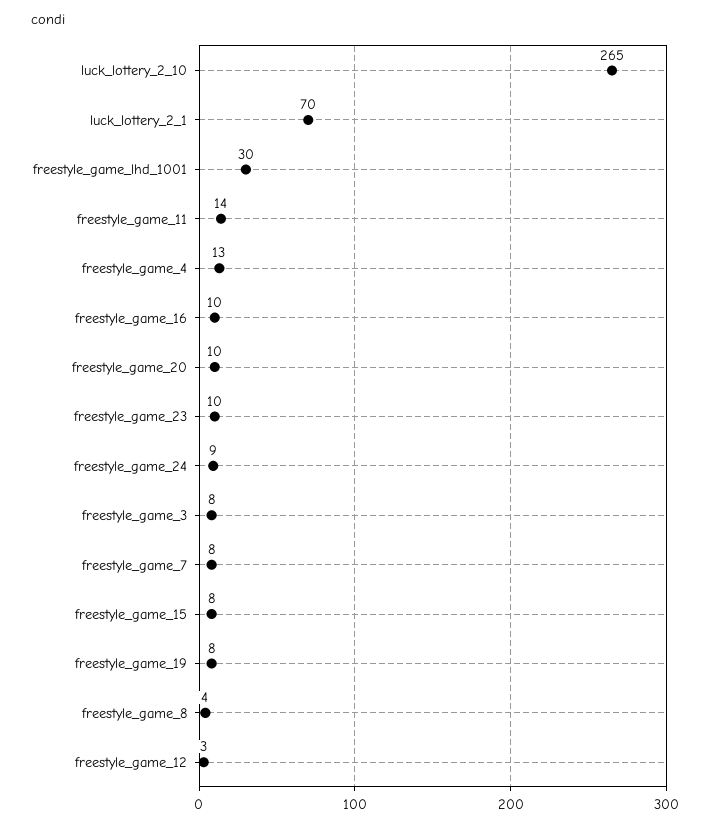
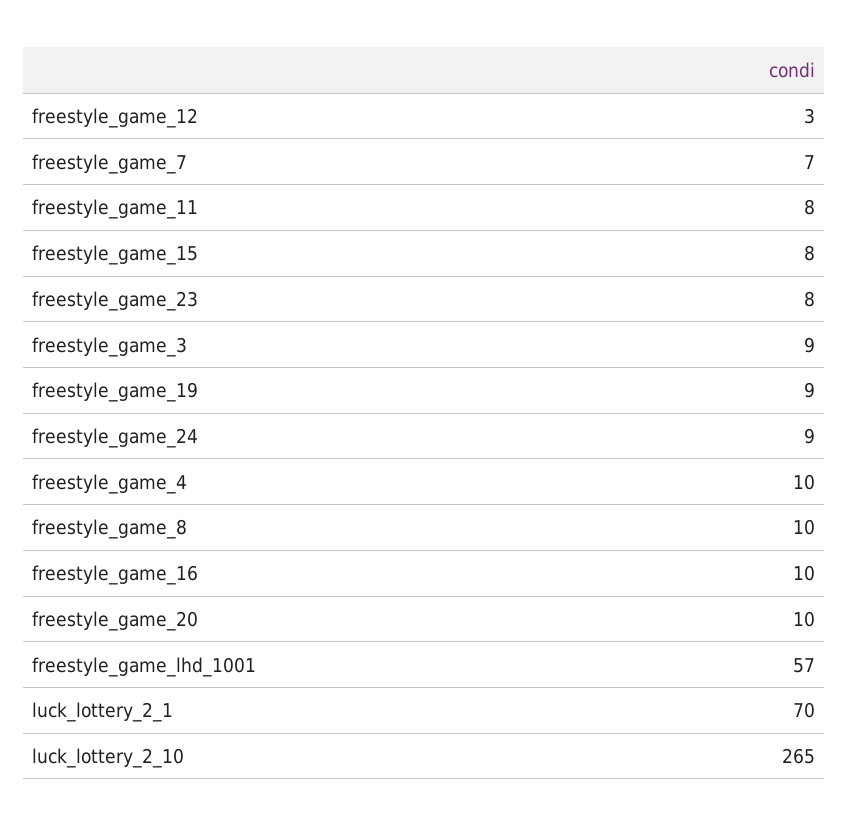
  {
    "luck_lottery_2_10": 265,
    "luck_lottery_2_1": 70,
-   "freestyle_game_lhd_1001": 30,
+   "freestyle_game_lhd_1001": 57,
-   "freestyle_game_11": 14,
+   "freestyle_game_11": 8,
-   "freestyle_game_4": 13,
+   "freestyle_game_4": 10,
    "freestyle_game_16": 10,
    "freestyle_game_20": 10,
-   "freestyle_game_23": 10,
+   "freestyle_game_23": 8,
    "freestyle_game_24": 9,
-   "freestyle_game_3": 8,
+   "freestyle_game_3": 9,
-   "freestyle_game_7": 8,
+   "freestyle_game_7": 7,
    "freestyle_game_15": 8,
-   "freestyle_game_19": 8,
+   "freestyle_game_19": 9,
-   "freestyle_game_8": 4,
+   "freestyle_game_8": 10,
    "freestyle_game_12": 3
  }

